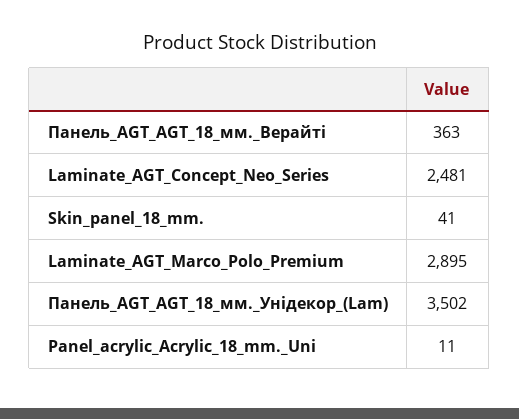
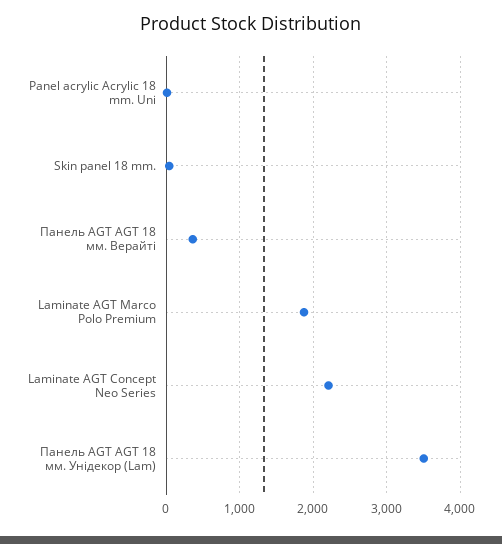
  {
    "Панель_AGT_AGT_18_мм._Верайті": 363,
-   "Laminate_AGT_Concept_Neo_Series": 2481,
+   "Laminate_AGT_Concept_Neo_Series": 2200,
    "Skin_panel_18_mm.": 41,
-   "Laminate_AGT_Marco_Polo_Premium": 2895,
+   "Laminate_AGT_Marco_Polo_Premium": 1900,
    "Панель_AGT_AGT_18_мм._Унідекор_(Lam)": 3502,
    "Panel_acrylic_Acrylic_18_mm._Uni": 11
  }

